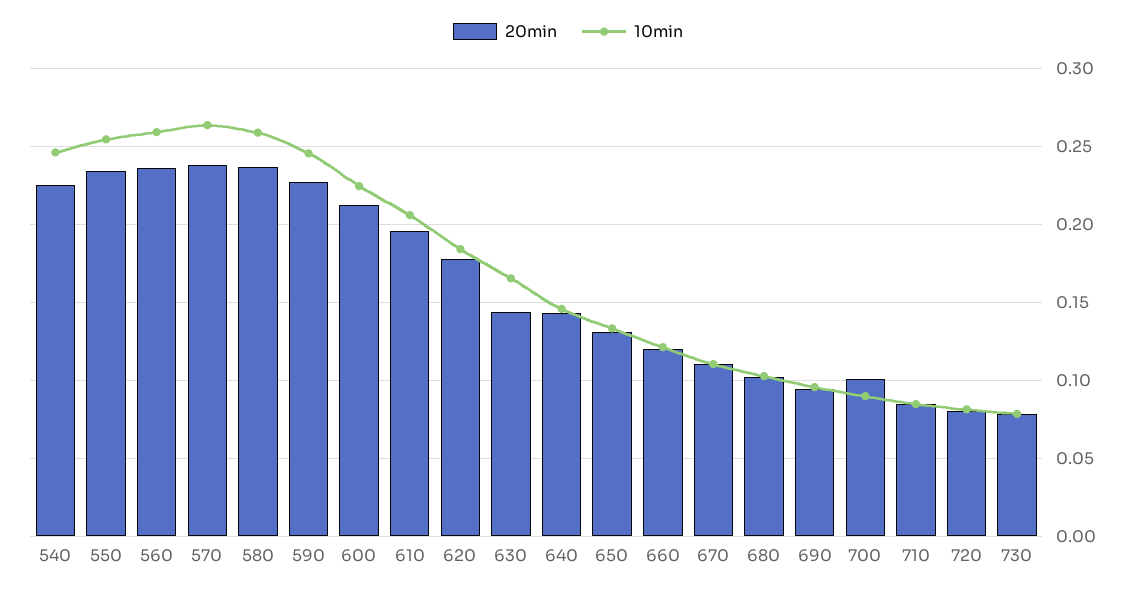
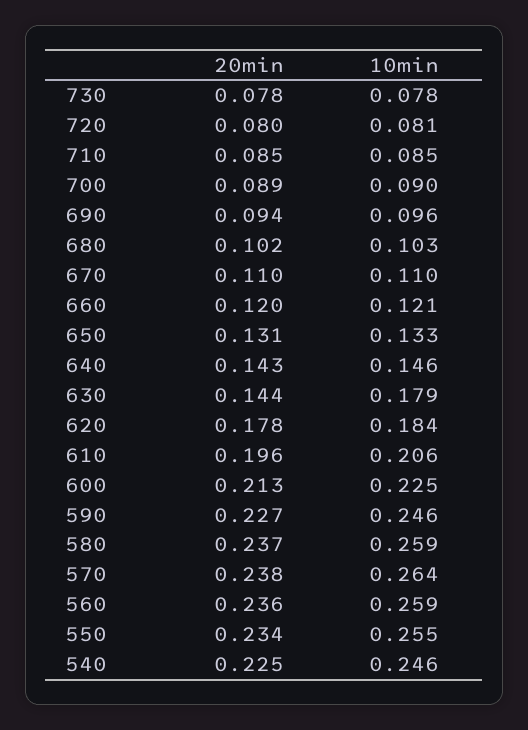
  {
    "20min": {
      "540": 0.225,
      "550": 0.234,
      "560": 0.236,
      "570": 0.238,
      "580": 0.237,
      "590": 0.227,
      "600": 0.213,
      "610": 0.196,
      "620": 0.178,
      "630": 0.144,
      "640": 0.143,
      "650": 0.131,
      "660": 0.12,
      "670": 0.11,
      "680": 0.102,
      "690": 0.094,
-     "700": 0.1,
+     "700": 0.089,
      "710": 0.085,
      "720": 0.08,
      "730": 0.078
    },
    "10min": {
      "540": 0.246,
      "550": 0.255,
      "560": 0.259,
      "570": 0.264,
      "580": 0.259,
      "590": 0.246,
      "600": 0.225,
      "610": 0.206,
      "620": 0.184,
-     "630": 0.165,
+     "630": 0.179,
      "640": 0.146,
      "650": 0.133,
      "660": 0.121,
      "670": 0.11,
      "680": 0.103,
      "690": 0.096,
      "700": 0.09,
      "710": 0.085,
      "720": 0.081,
      "730": 0.078
    }
  }

